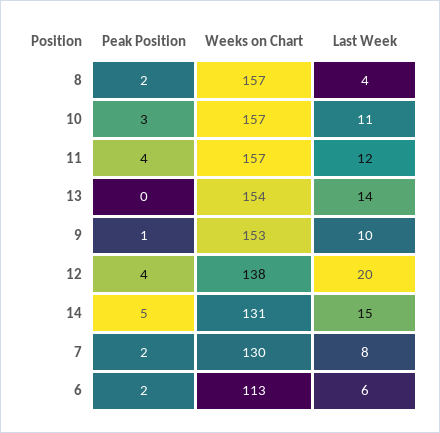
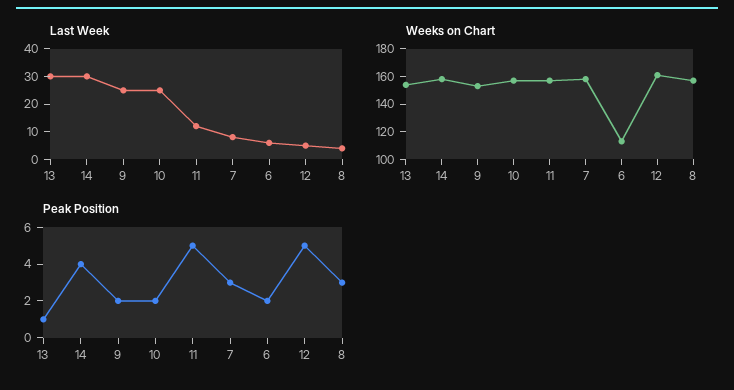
  {
    "Peak Position": {
-     "8": 2,
+     "8": 3,
-     "10": 3,
+     "10": 2,
-     "11": 4,
+     "11": 5,
-     "13": 0,
+     "13": 1,
-     "9": 1,
+     "9": 2,
-     "12": 4,
+     "12": 5,
-     "14": 5,
+     "14": 4,
-     "7": 2,
+     "7": 3,
      "6": 2
    },
    "Weeks on Chart": {
      "8": 157,
      "10": 157,
      "11": 157,
      "13": 154,
      "9": 153,
-     "12": 138,
+     "12": 160,
-     "14": 131,
+     "14": 160,
-     "7": 130,
+     "7": 160,
      "6": 113
    },
    "Last Week": {
      "8": 4,
-     "10": 11,
+     "10": 25,
      "11": 12,
-     "13": 14,
+     "13": 30,
-     "9": 10,
+     "9": 25,
-     "12": 20,
+     "12": 5,
-     "14": 15,
+     "14": 30,
      "7": 8,
      "6": 6
    }
  }

